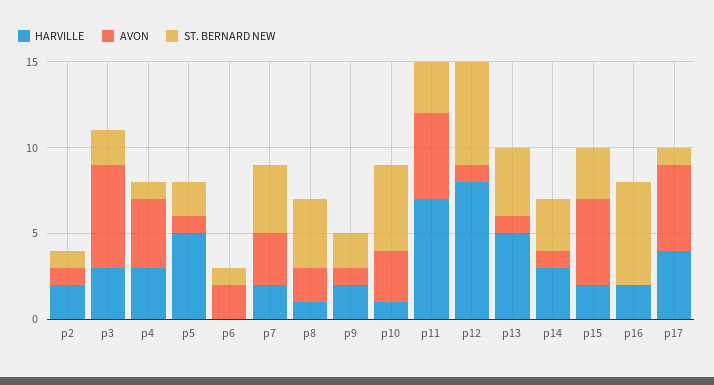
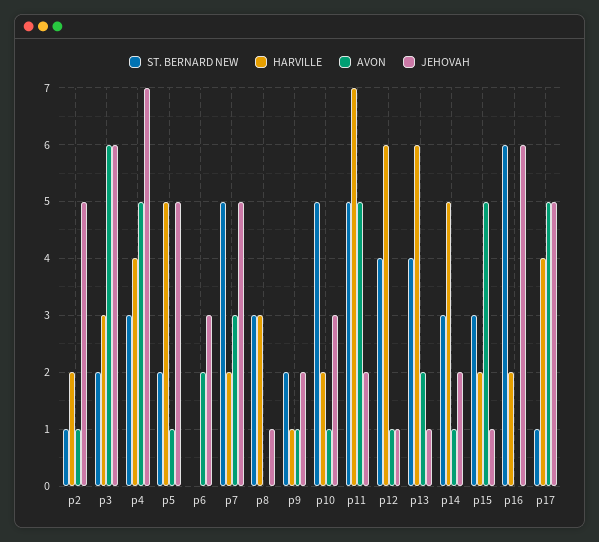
  {
    "HARVILLE": {
      "p2": 2,
      "p3": 3,
-     "p4": 3,
+     "p4": 4,
      "p5": 5,
      "p6": 0,
      "p7": 2,
-     "p8": 1,
+     "p8": 3,
-     "p9": 2,
+     "p9": 1,
-     "p10": 1,
+     "p10": 2,
      "p11": 7,
-     "p12": 8,
+     "p12": 6,
-     "p13": 5,
+     "p13": 6,
-     "p14": 3,
+     "p14": 5,
      "p15": 2,
      "p16": 2,
      "p17": 4
    },
    "AVON": {
      "p2": 1,
      "p3": 6,
-     "p4": 4,
+     "p4": 5,
      "p5": 1,
      "p6": 2,
      "p7": 3,
-     "p8": 2,
+     "p8": 0,
      "p9": 1,
-     "p10": 3,
+     "p10": 1,
      "p11": 5,
      "p12": 1,
-     "p13": 1,
+     "p13": 2,
      "p14": 1,
      "p15": 5,
      "p16": 0,
      "p17": 5
    },
    "ST. BERNARD NEW": {
      "p2": 1,
      "p3": 2,
-     "p4": 1,
+     "p4": 3,
      "p5": 2,
-     "p6": 1,
+     "p6": 0,
-     "p7": 4,
+     "p7": 5,
-     "p8": 4,
+     "p8": 3,
      "p9": 2,
      "p10": 5,
-     "p11": 3,
+     "p11": 5,
-     "p12": 6,
+     "p12": 4,
      "p13": 4,
      "p14": 3,
      "p15": 3,
      "p16": 6,
      "p17": 1
-   }
+   },
+   "JEHOVAH": {
+     "p2": 5,
+     "p3": 6,
+     "p4": 7,
+     "p5": 5,
+     "p6": 3,
+     "p7": 5,
+     "p8": 1,
+     "p9": 2,
+     "p10": 3,
+     "p11": 2,
+     "p12": 1,
+     "p13": 1,
+     "p14": 2,
+     "p15": 1,
+     "p16": 6,
+     "p17": 5
+   }
  }

